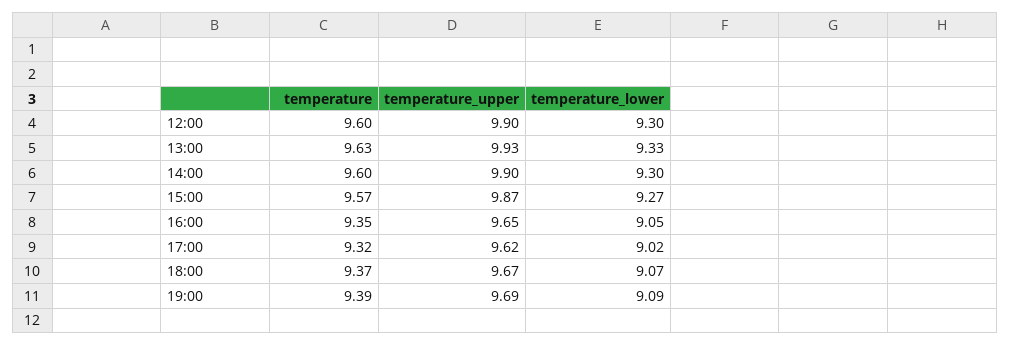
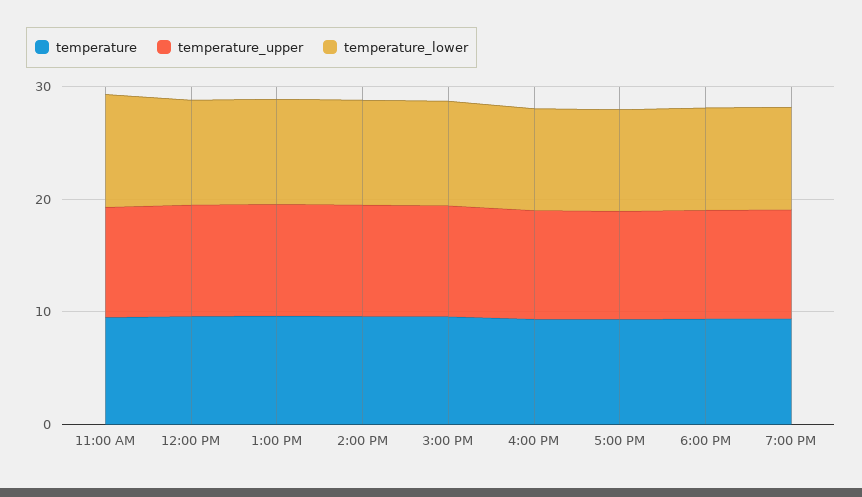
  {
    "temperature": {
      "12:00": 9.6,
      "13:00": 9.63,
      "14:00": 9.6,
      "15:00": 9.57,
      "16:00": 9.35,
      "17:00": 9.32,
      "18:00": 9.37,
-     "19:00": 9.39
+     "19:00": 9.39,
+     "11:00 AM": 10
    },
    "temperature_upper": {
      "12:00": 9.9,
      "13:00": 9.93,
      "14:00": 9.9,
      "15:00": 9.87,
      "16:00": 9.65,
      "17:00": 9.62,
      "18:00": 9.67,
-     "19:00": 9.69
+     "19:00": 9.69,
+     "11:00 AM": 10
    },
    "temperature_lower": {
      "12:00": 9.3,
      "13:00": 9.33,
      "14:00": 9.3,
      "15:00": 9.27,
      "16:00": 9.05,
      "17:00": 9.02,
      "18:00": 9.07,
-     "19:00": 9.09
+     "19:00": 9.09,
+     "11:00 AM": 10
    }
  }

